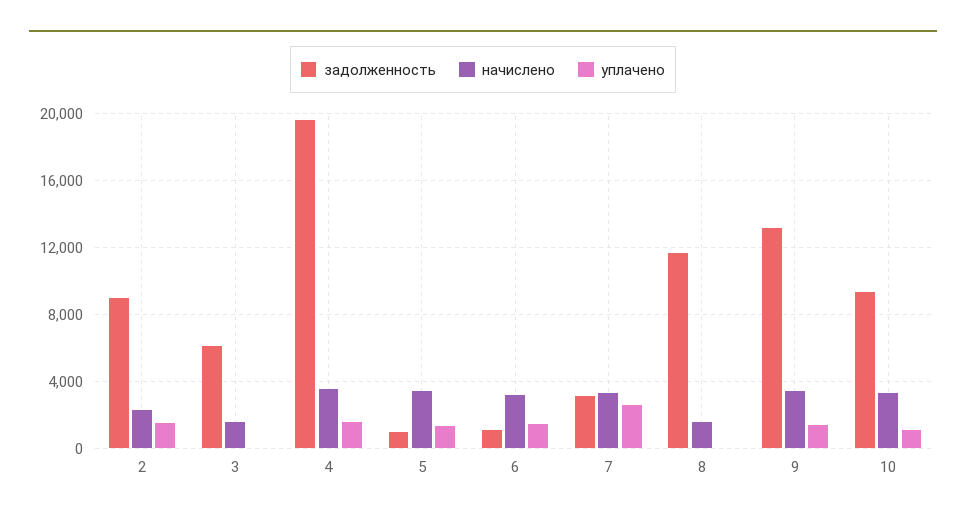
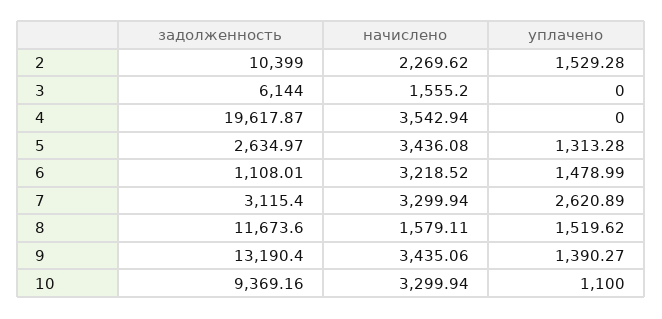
  {
    "задолженность": {
-     "2": 9000,
+     "2": 10399,
      "3": 6144,
      "4": 19617.87,
-     "5": 1000,
+     "5": 2634.97,
      "6": 1108.01,
      "7": 3115.4,
      "8": 11673.6,
      "9": 13190.4,
      "10": 9369.16
    },
    "начислено": {
      "2": 2269.62,
      "3": 1555.2,
      "4": 3542.94,
      "5": 3436.08,
      "6": 3218.52,
      "7": 3299.94,
      "8": 1579.11,
      "9": 3435.06,
      "10": 3299.94
    },
    "уплачено": {
      "2": 1529.28,
      "3": 0,
-     "4": 1500,
+     "4": 0,
      "5": 1313.28,
      "6": 1478.99,
      "7": 2620.89,
-     "8": 0,
+     "8": 1519.62,
      "9": 1390.27,
      "10": 1100
    }
  }

